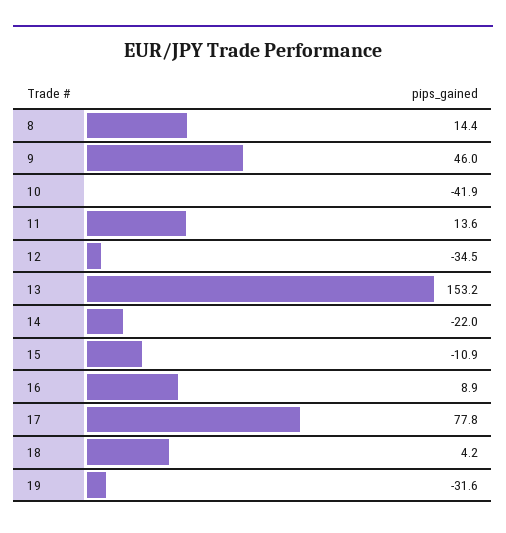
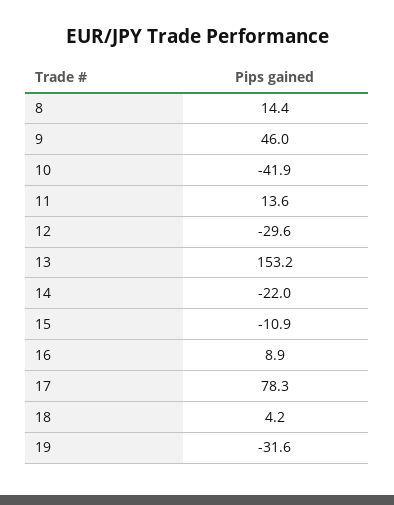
  {
    "8": 14.4,
    "9": 46,
    "10": -41.9,
    "11": 13.6,
-   "12": -34.5,
+   "12": -29.6,
    "13": 153.2,
    "14": -22,
    "15": -10.9,
    "16": 8.9,
-   "17": 77.8,
+   "17": 78.3,
    "18": 4.2,
    "19": -31.6
  }

